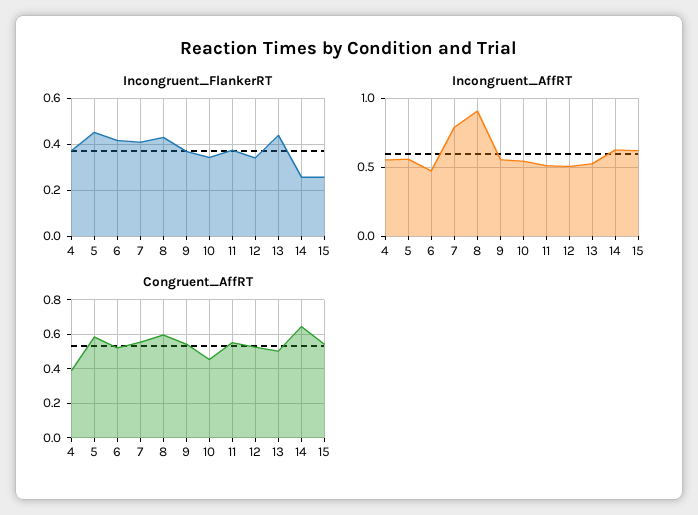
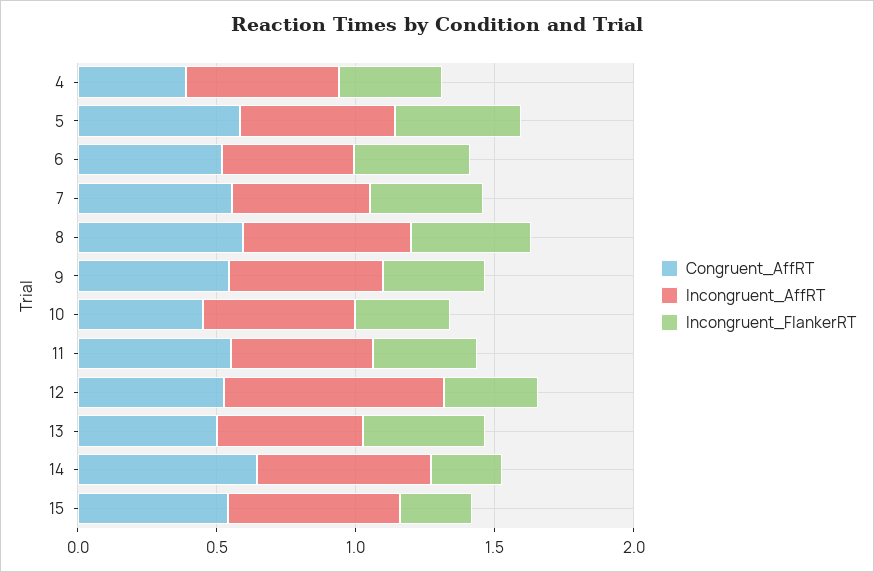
  {
    "Incongruent_FlankerRT": {
      "4": 0.35,
      "5": 0.45,
      "6": 0.4,
      "7": 0.4,
      "8": 0.45,
      "9": 0.35,
      "10": 0.35,
      "11": 0.35,
      "12": 0.35,
      "13": 0.45,
      "14": 0.25,
      "15": 0.25
    },
    "Incongruent_AffRT": {
      "4": 0.55,
      "5": 0.55,
      "6": 0.45,
-     "7": 0.8,
+     "7": 0.5,
-     "8": 0.9,
+     "8": 0.6,
      "9": 0.55,
      "10": 0.55,
      "11": 0.5,
-     "12": 0.5,
+     "12": 0.8,
      "13": 0.55,
      "14": 0.65,
      "15": 0.6
    },
    "Congruent_AffRT": {
      "4": 0.4,
      "5": 0.6,
      "6": 0.5,
      "7": 0.55,
      "8": 0.6,
      "9": 0.55,
      "10": 0.45,
      "11": 0.55,
      "12": 0.55,
      "13": 0.5,
      "14": 0.65,
      "15": 0.55
    }
  }

